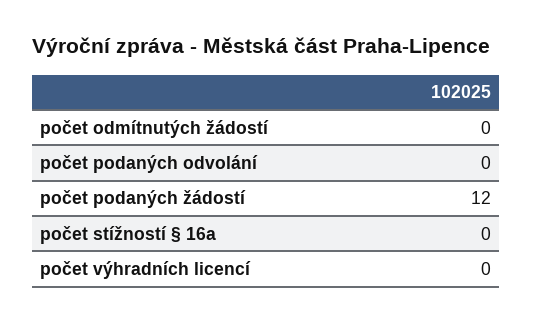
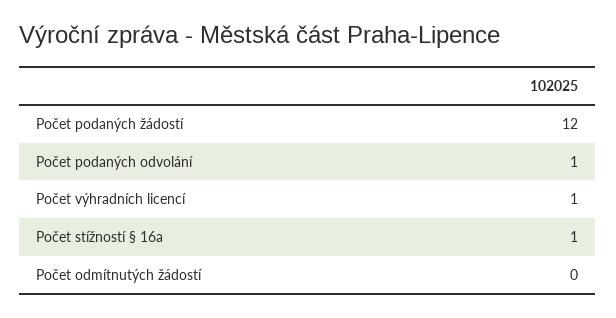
  {
    "počet odmítnutých žádostí": 0,
-   "počet podaných odvolání": 0,
+   "počet podaných odvolání": 1,
    "počet podaných žádostí": 12,
-   "počet stížností § 16a": 0,
+   "počet stížností § 16a": 1,
-   "počet výhradních licencí": 0
+   "počet výhradních licencí": 1
  }

